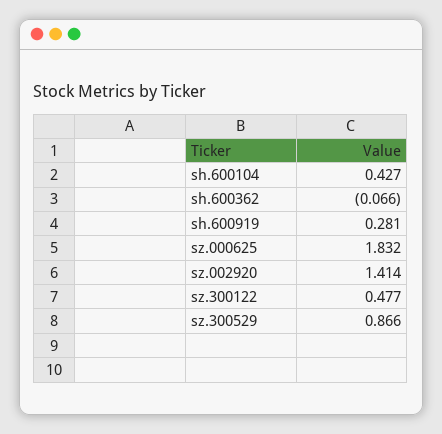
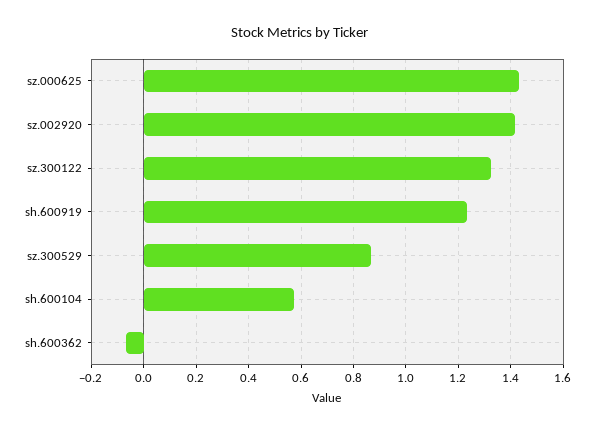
  {
-   "sh.600104": 0.427,
+   "sh.600104": 0.575,
    "sh.600362": -0.066,
-   "sh.600919": 0.281,
+   "sh.600919": 1.225,
-   "sz.000625": 1.832,
+   "sz.000625": 1.425,
    "sz.002920": 1.414,
-   "sz.300122": 0.477,
+   "sz.300122": 1.325,
    "sz.300529": 0.866
  }

